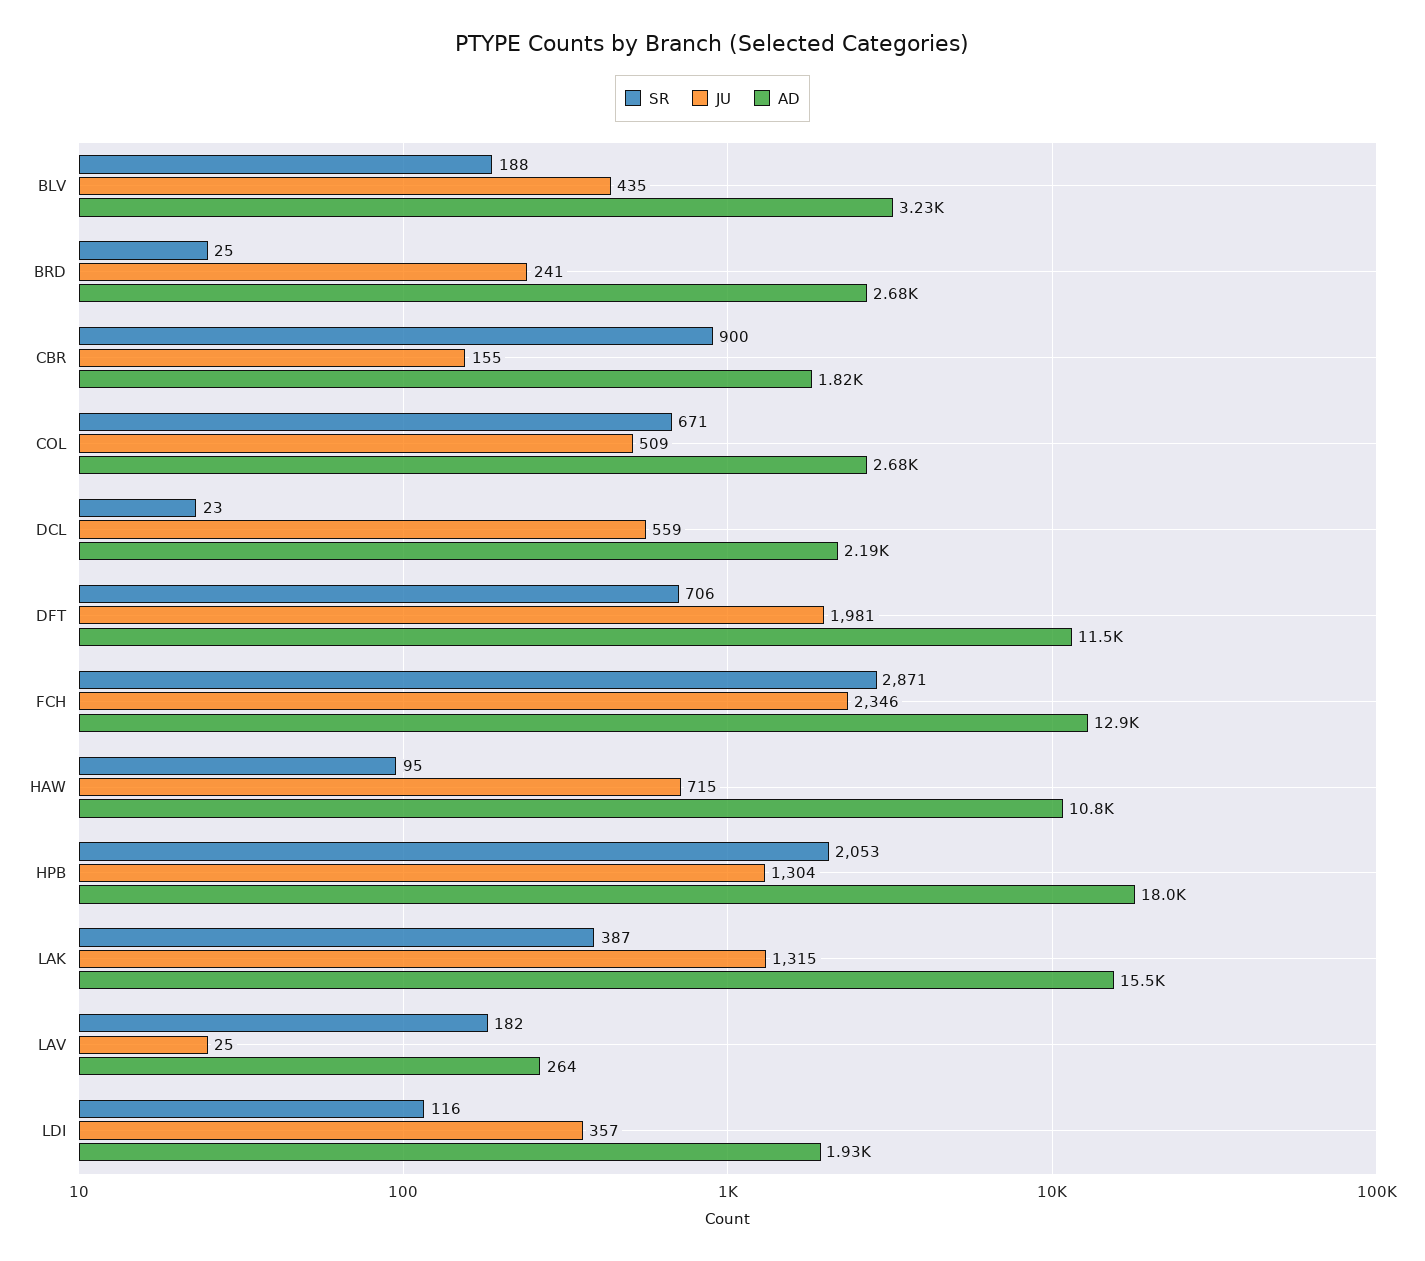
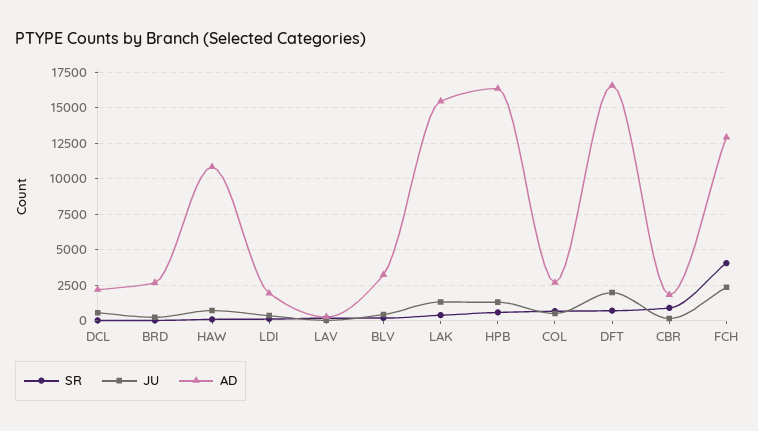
  {
    "SR": {
      "BLV": 188,
      "BRD": 25,
      "CBR": 900,
      "COL": 671,
      "DCL": 23,
      "DFT": 706,
-     "FCH": 2871,
+     "FCH": 4000,
      "HAW": 95,
-     "HPB": 2053,
+     "HPB": 500,
      "LAK": 387,
      "LAV": 182,
      "LDI": 116
    },
    "JU": {
      "BLV": 435,
      "BRD": 241,
      "CBR": 155,
      "COL": 509,
      "DCL": 559,
      "DFT": 1981,
      "FCH": 2346,
      "HAW": 715,
      "HPB": 1304,
      "LAK": 1315,
      "LAV": 25,
      "LDI": 357
    },
    "AD": {
      "BLV": 3230,
      "BRD": 2680,
      "CBR": 1820,
      "COL": 2680,
      "DCL": 2190,
-     "DFT": 11500,
+     "DFT": 16500,
      "FCH": 12900,
      "HAW": 10800,
-     "HPB": 18000,
+     "HPB": 16500,
      "LAK": 15500,
      "LAV": 264,
      "LDI": 1930
    }
  }

